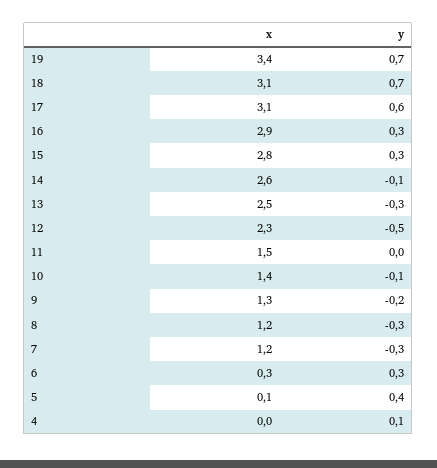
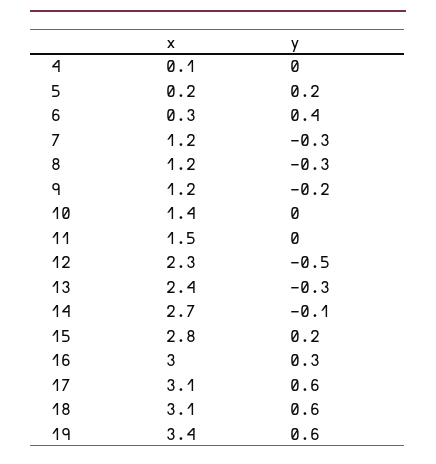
  {
    "x": {
      "19": 3.4,
      "18": 3.1,
      "17": 3.1,
-     "16": 2.9,
+     "16": 3,
      "15": 2.8,
-     "14": 2.6,
+     "14": 2.7,
-     "13": 2.5,
+     "13": 2.4,
      "12": 2.3,
      "11": 1.5,
      "10": 1.4,
-     "9": 1.3,
+     "9": 1.2,
      "8": 1.2,
      "7": 1.2,
      "6": 0.3,
-     "5": 0.1,
+     "5": 0.2,
-     "4": 0
+     "4": 0.1
    },
    "y": {
-     "19": 0.7,
+     "19": 0.6,
-     "18": 0.7,
+     "18": 0.6,
      "17": 0.6,
      "16": 0.3,
-     "15": 0.3,
+     "15": 0.2,
      "14": -0.1,
      "13": -0.3,
      "12": -0.5,
      "11": 0,
-     "10": -0.1,
+     "10": 0,
      "9": -0.2,
      "8": -0.3,
      "7": -0.3,
-     "6": 0.3,
+     "6": 0.4,
-     "5": 0.4,
+     "5": 0.2,
-     "4": 0.1
+     "4": 0
    }
  }

